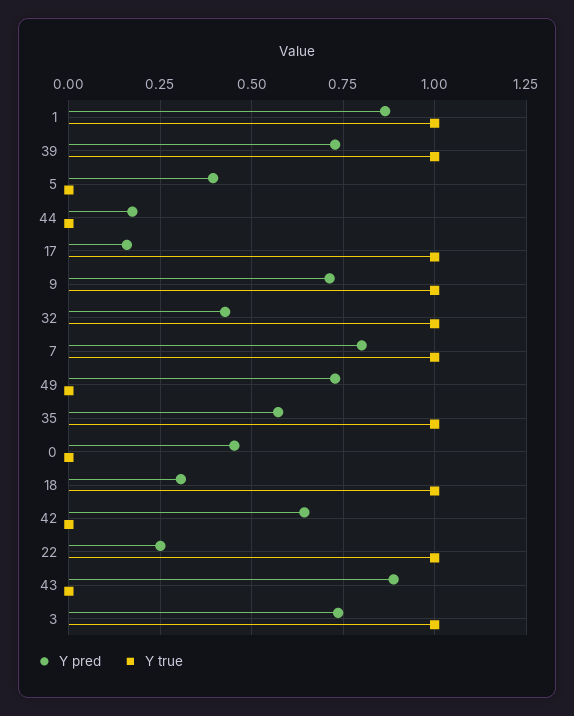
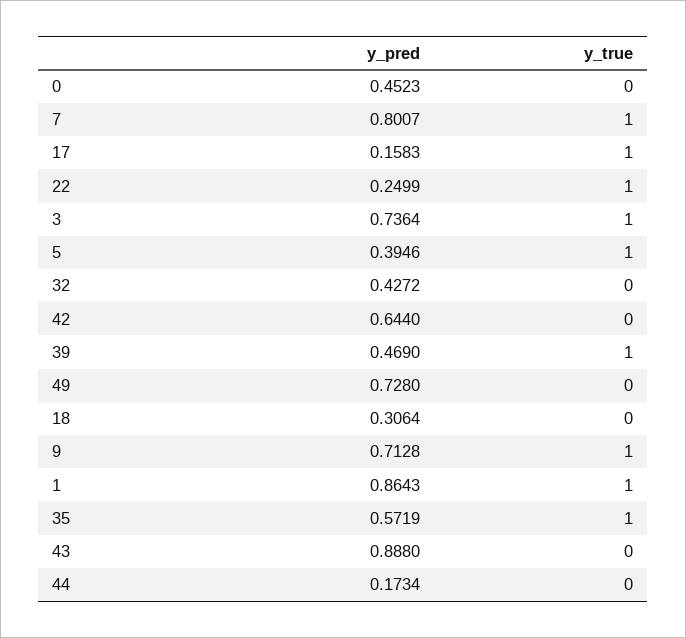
  {
    "Y pred": {
      "1": 0.8643,
-     "39": 0.725,
+     "39": 0.469,
      "5": 0.3946,
      "44": 0.1734,
      "17": 0.1583,
      "9": 0.7128,
      "32": 0.4272,
      "7": 0.8007,
      "49": 0.728,
      "35": 0.5719,
      "0": 0.4523,
      "18": 0.3064,
      "42": 0.644,
      "22": 0.2499,
      "43": 0.888,
      "3": 0.7364
    },
    "Y true": {
      "1": 1,
      "39": 1,
-     "5": 0,
+     "5": 1,
      "44": 0,
      "17": 1,
      "9": 1,
-     "32": 1,
+     "32": 0,
      "7": 1,
      "49": 0,
      "35": 1,
      "0": 0,
-     "18": 1,
+     "18": 0,
      "42": 0,
      "22": 1,
      "43": 0,
      "3": 1
    }
  }

